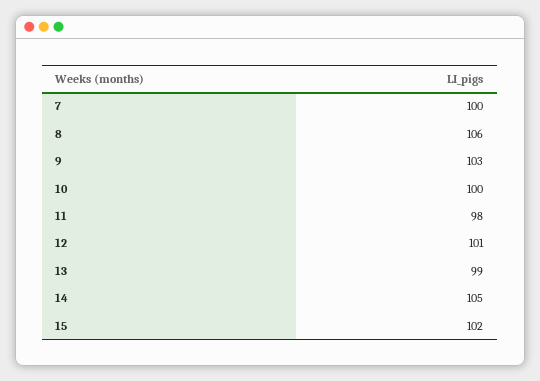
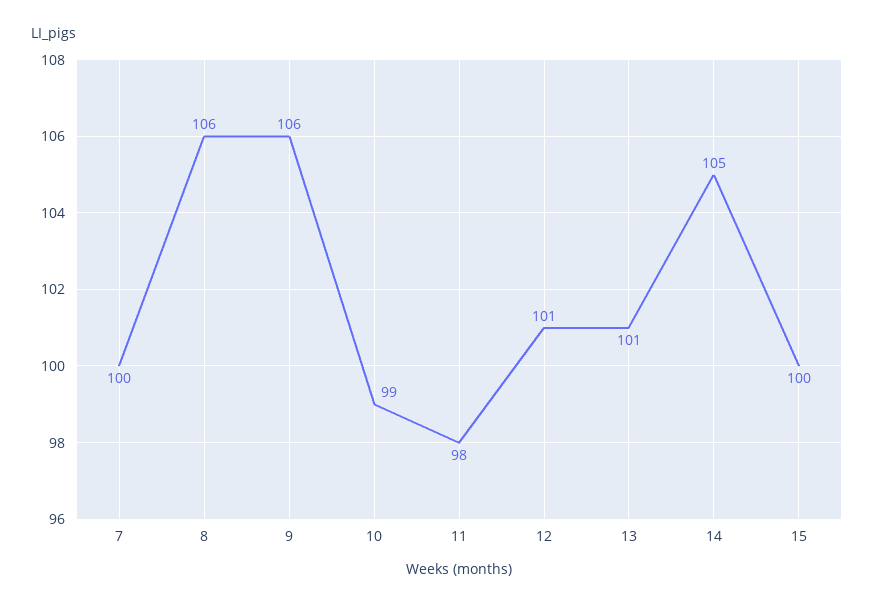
  {
    "7": 100,
    "8": 106,
-   "9": 103,
+   "9": 106,
-   "10": 100,
+   "10": 99,
    "11": 98,
    "12": 101,
-   "13": 99,
+   "13": 101,
    "14": 105,
-   "15": 102
+   "15": 100
  }

